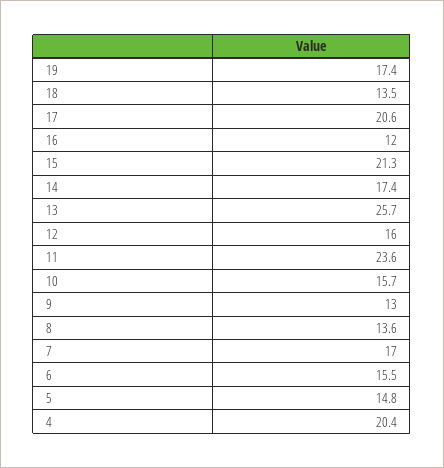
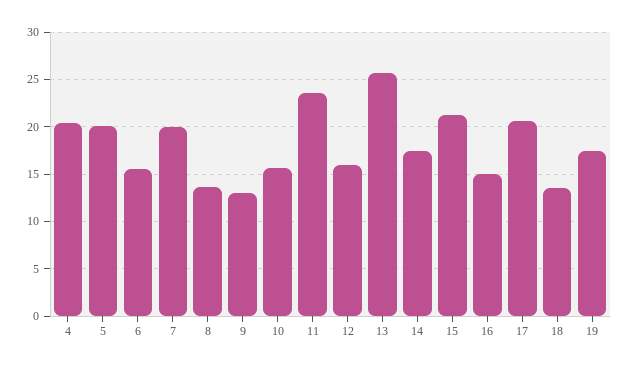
  {
    "19": 17.4,
    "18": 13.5,
    "17": 20.6,
-   "16": 12,
+   "16": 15,
    "15": 21.3,
    "14": 17.4,
    "13": 25.7,
    "12": 16,
    "11": 23.6,
    "10": 15.7,
    "9": 13,
    "8": 13.6,
-   "7": 17,
+   "7": 20,
    "6": 15.5,
-   "5": 14.8,
+   "5": 20,
    "4": 20.4
  }

